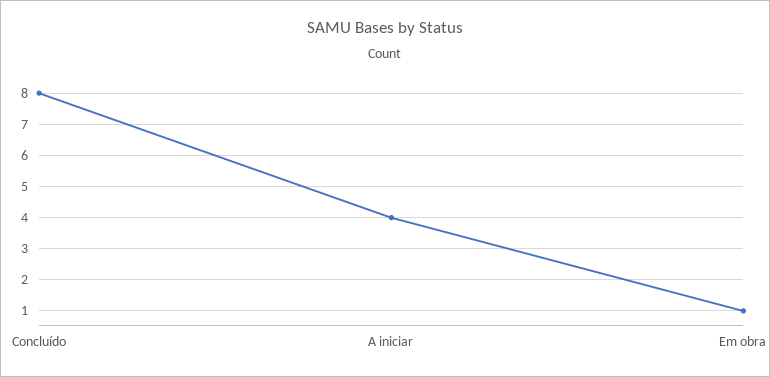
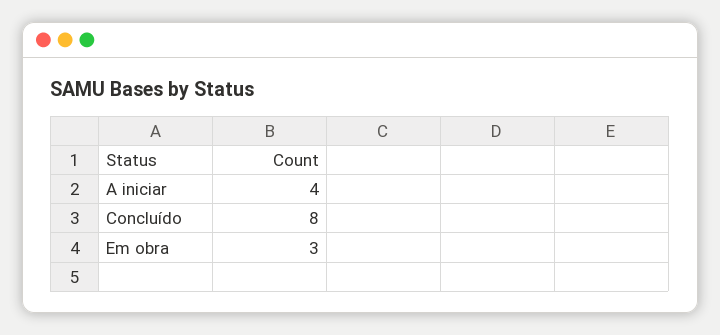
  {
    "Concluído": 8,
    "A iniciar": 4,
-   "Em obra": 1
+   "Em obra": 3
  }

